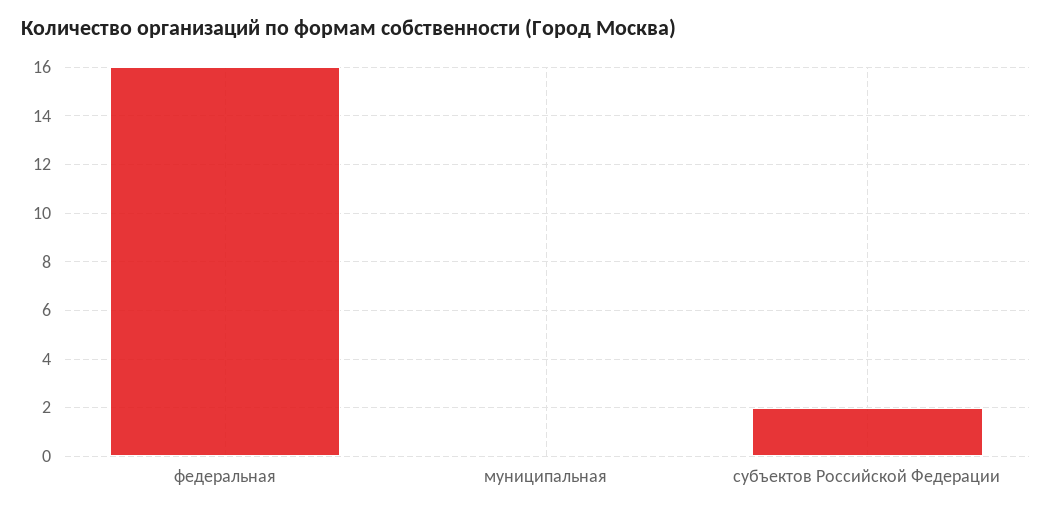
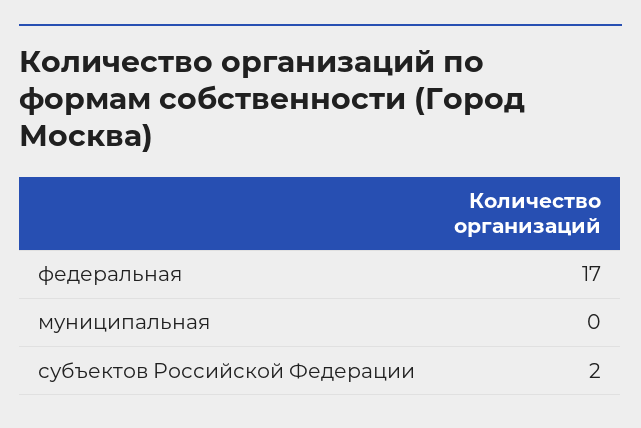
  {
-   "федеральная": 16,
+   "федеральная": 17,
    "муниципальная": 0,
    "субъектов Российской Федерации": 2
  }

